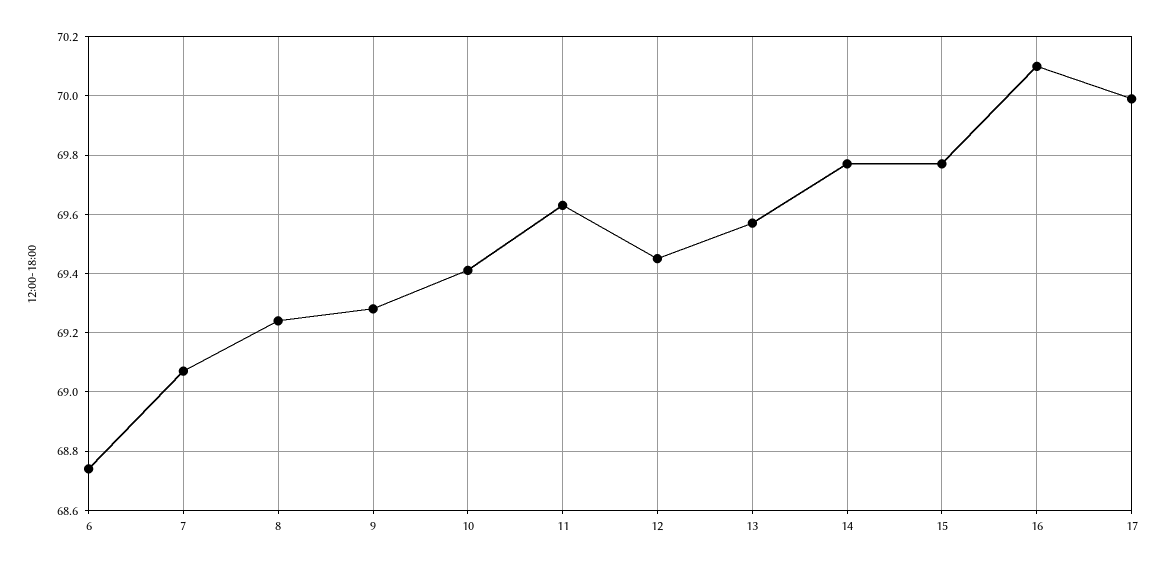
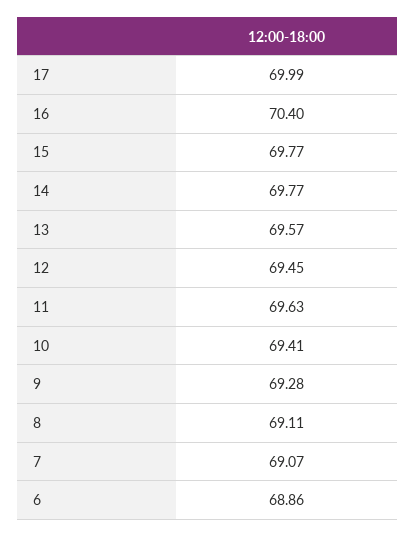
  {
-   "6": 68.75,
+   "6": 68.86,
    "7": 69.07,
-   "8": 69.25,
+   "8": 69.11,
    "9": 69.28,
    "10": 69.41,
    "11": 69.63,
    "12": 69.45,
    "13": 69.57,
    "14": 69.77,
    "15": 69.77,
-   "16": 70.1,
+   "16": 70.4,
    "17": 69.99
  }

